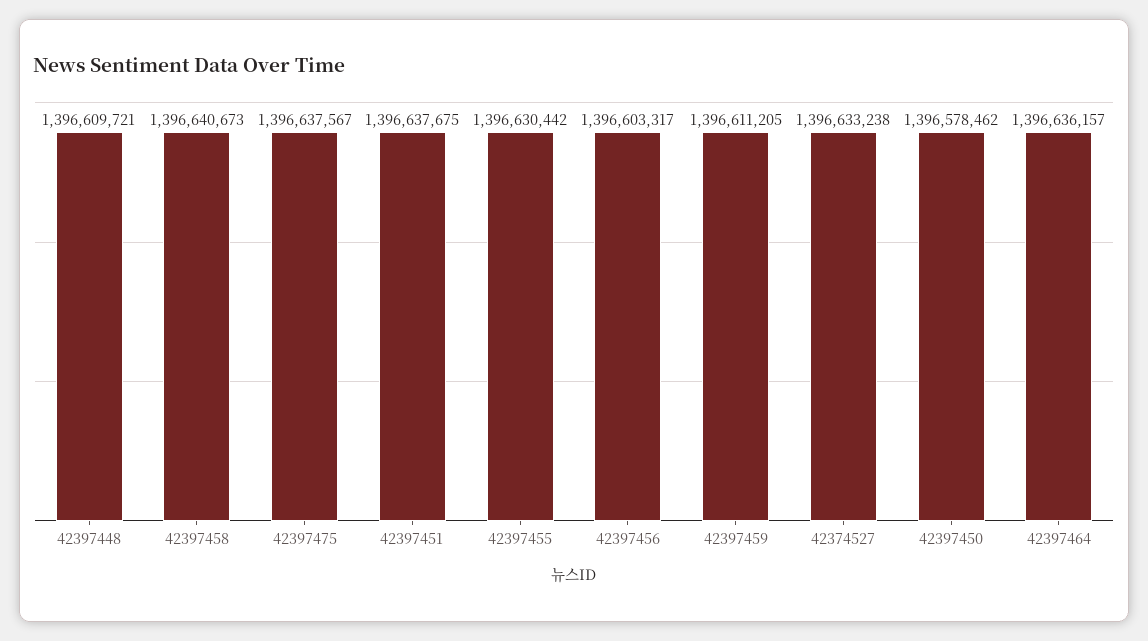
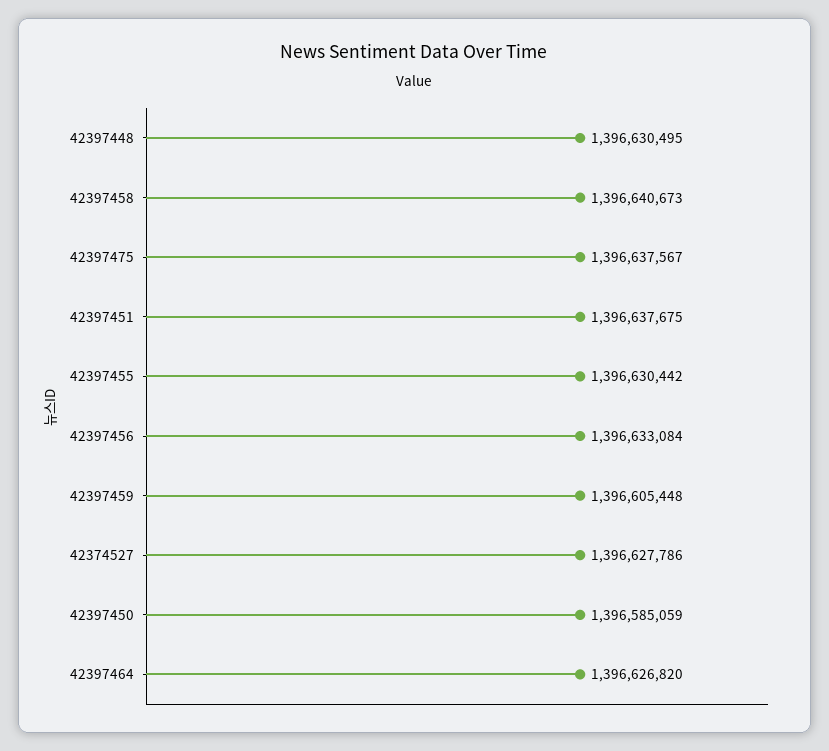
  {
-   "42397448": 1396609721,
+   "42397448": 1396630495,
    "42397458": 1396640673,
    "42397475": 1396637567,
    "42397451": 1396637675,
    "42397455": 1396630442,
-   "42397456": 1396603317,
+   "42397456": 1396633084,
-   "42397459": 1396611205,
+   "42397459": 1396605448,
-   "42374527": 1396633238,
+   "42374527": 1396627786,
-   "42397450": 1396578462,
+   "42397450": 1396585059,
-   "42397464": 1396636157
+   "42397464": 1396626820
  }

